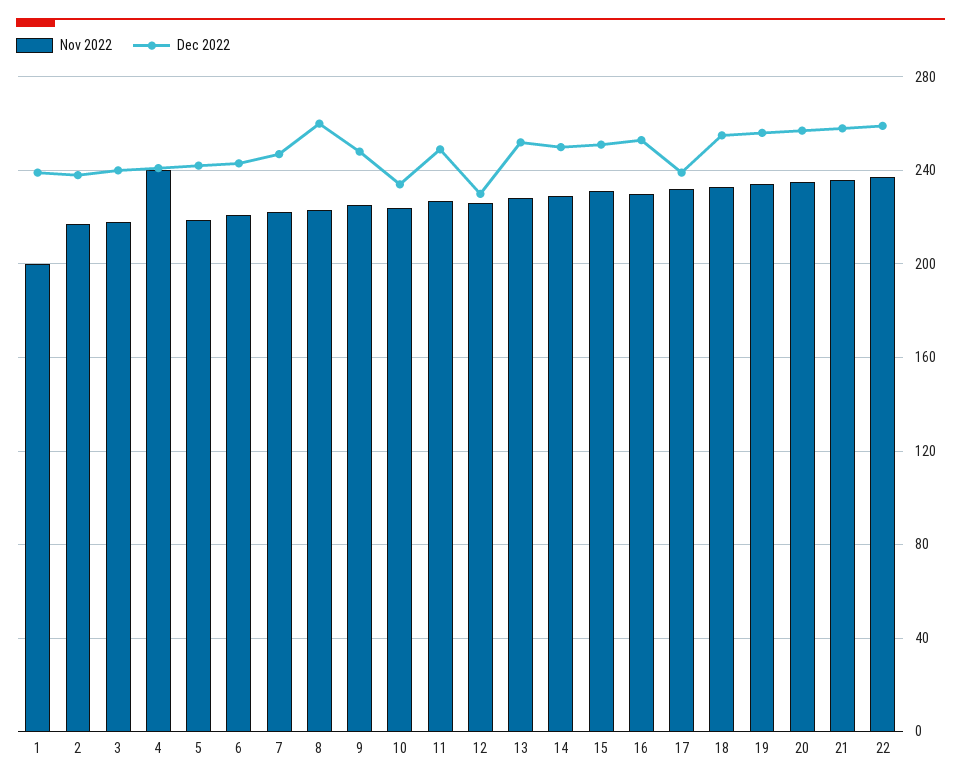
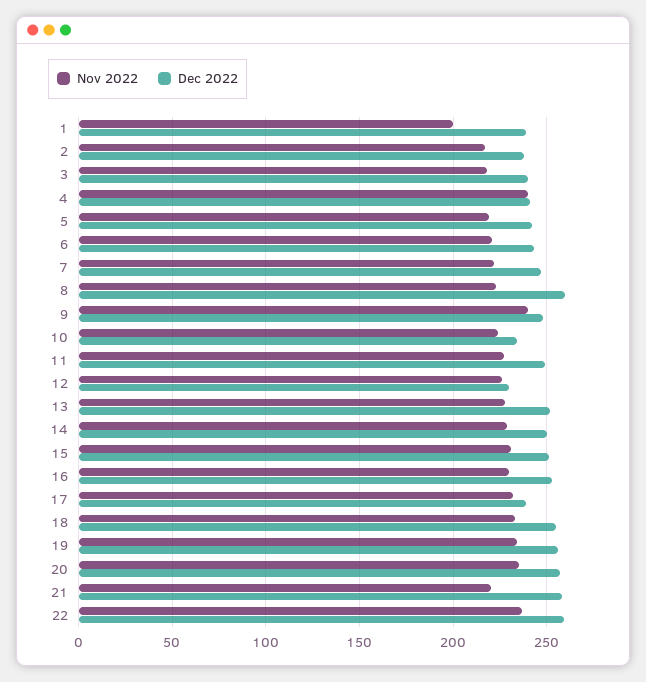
  {
    "Nov 2022": {
      "1": 200,
      "2": 215,
      "3": 220,
      "4": 240,
      "5": 220,
      "6": 220,
      "7": 220,
      "8": 225,
-     "9": 225,
+     "9": 240,
      "10": 225,
      "11": 225,
      "12": 225,
      "13": 230,
      "14": 230,
      "15": 230,
      "16": 230,
      "17": 230,
      "18": 235,
      "19": 235,
      "20": 235,
-     "21": 235,
+     "21": 220,
      "22": 235
    },
    "Dec 2022": {
      "1": 240,
      "2": 240,
      "3": 240,
      "4": 240,
      "5": 240,
      "6": 245,
      "7": 245,
      "8": 260,
      "9": 250,
      "10": 235,
      "11": 250,
      "12": 230,
      "13": 250,
      "14": 250,
      "15": 250,
      "16": 255,
      "17": 240,
      "18": 255,
      "19": 255,
      "20": 255,
      "21": 260,
      "22": 260
    }
  }

